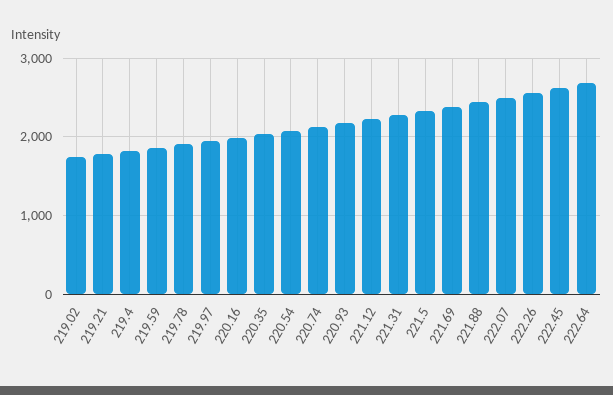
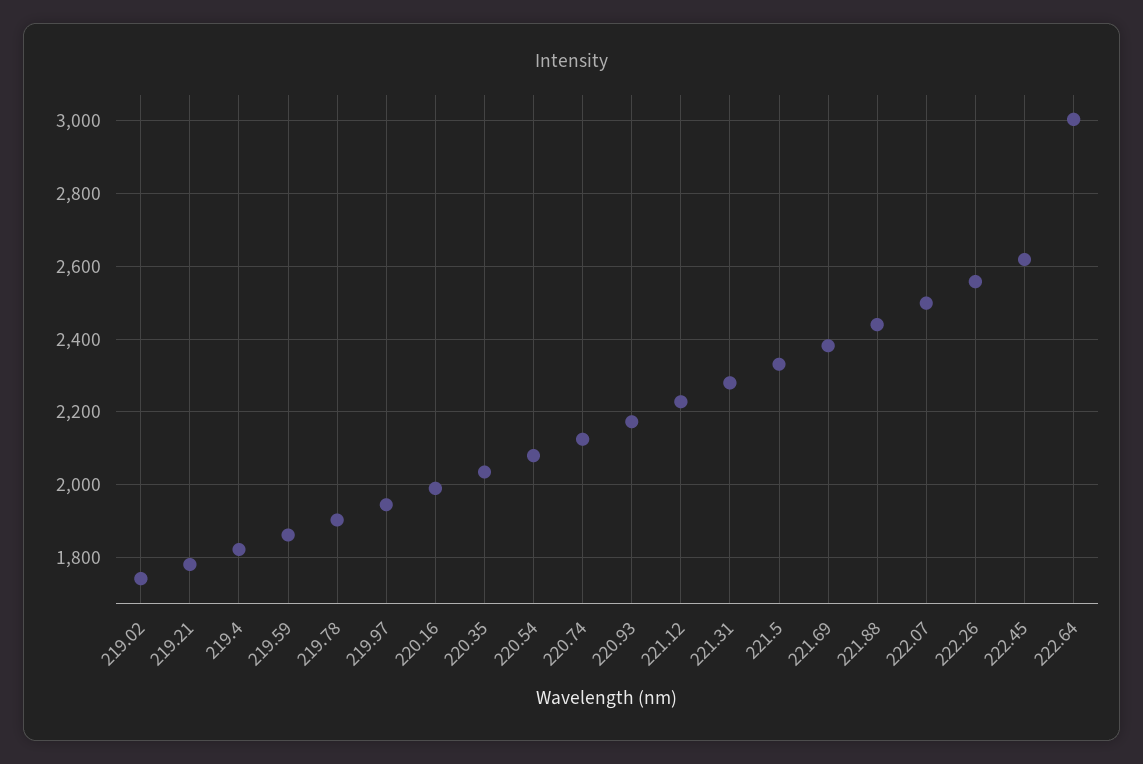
  {
    "219.02": 1740,
    "219.21": 1780,
    "219.4": 1820,
    "219.59": 1860,
    "219.78": 1900,
    "219.97": 1940,
    "220.16": 2000,
    "220.35": 2040,
    "220.54": 2080,
    "220.74": 2120,
    "220.93": 2180,
    "221.12": 2220,
    "221.31": 2280,
    "221.5": 2340,
    "221.69": 2380,
    "221.88": 2440,
    "222.07": 2500,
    "222.26": 2560,
    "222.45": 2620,
-   "222.64": 2700
+   "222.64": 3000
  }

